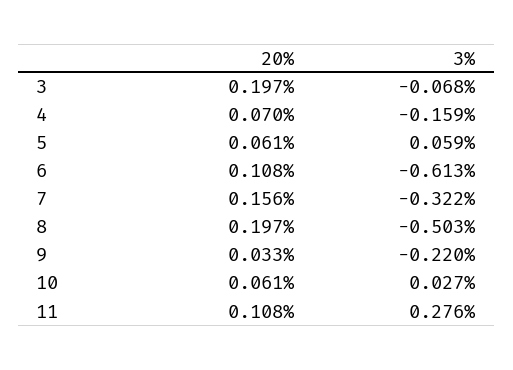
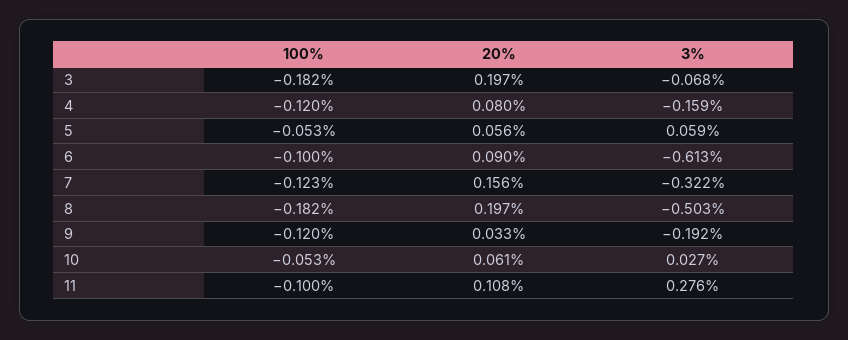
  {
    "20%": {
      "3": 0.197,
-     "4": 0.07,
+     "4": 0.08,
-     "5": 0.061,
+     "5": 0.056,
-     "6": 0.108,
+     "6": 0.09,
      "7": 0.156,
      "8": 0.197,
      "9": 0.033,
      "10": 0.061,
      "11": 0.108
    },
    "3%": {
      "3": -0.068,
      "4": -0.159,
      "5": 0.059,
      "6": -0.613,
      "7": -0.322,
      "8": -0.503,
-     "9": -0.22,
+     "9": -0.192,
      "10": 0.027,
      "11": 0.276
-   }
+   },
+   "100%": {
+     "3": -0.182,
+     "4": -0.12,
+     "5": -0.053,
+     "6": -0.1,
+     "7": -0.123,
+     "8": -0.182,
+     "9": -0.12,
+     "10": -0.053,
+     "11": -0.1
+   }
  }

